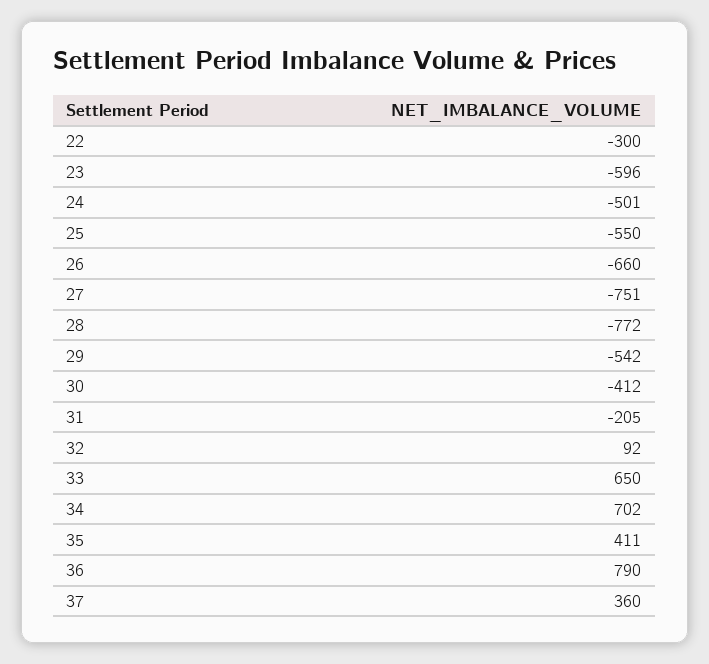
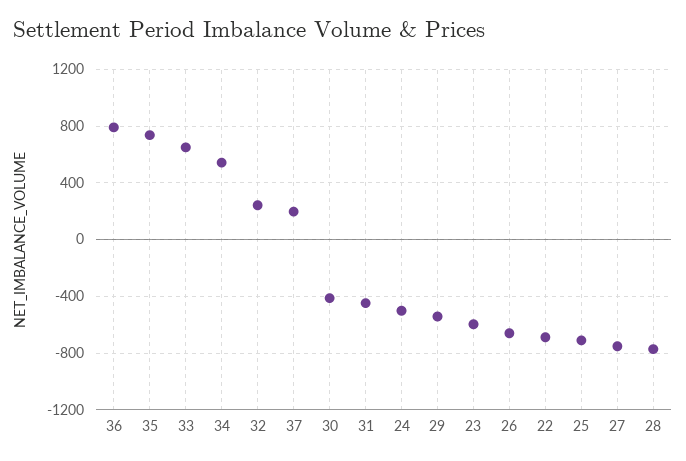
  {
-   "22": -300,
+   "22": -700,
    "23": -596,
    "24": -501,
-   "25": -550,
+   "25": -700,
    "26": -660,
    "27": -751,
    "28": -772,
    "29": -542,
    "30": -412,
-   "31": -205,
+   "31": -450,
-   "32": 92,
+   "32": 250,
    "33": 650,
-   "34": 702,
+   "34": 550,
-   "35": 411,
+   "35": 750,
    "36": 790,
-   "37": 360
+   "37": 200
  }

